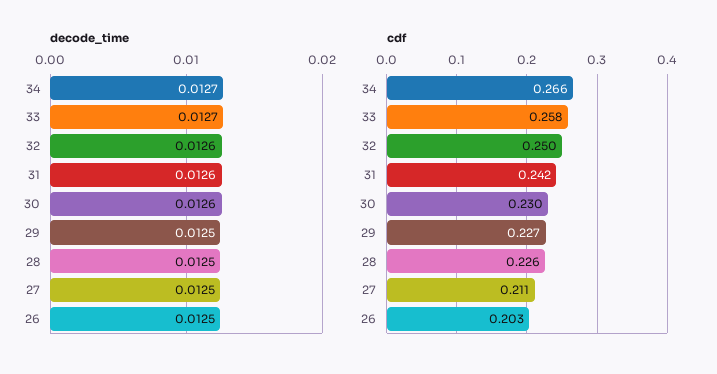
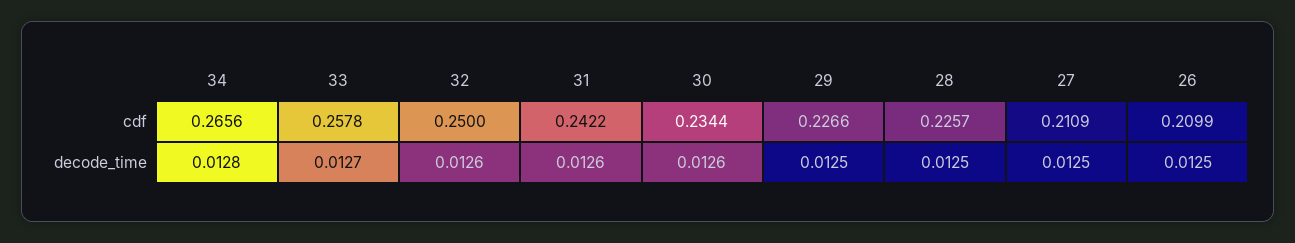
  {
    "decode_time": {
-     "34": 0.0127,
+     "34": 0.0128,
      "33": 0.0127,
      "32": 0.0126,
      "31": 0.0126,
      "30": 0.0126,
      "29": 0.0125,
      "28": 0.0125,
      "27": 0.0125,
      "26": 0.0125
    },
    "cdf": {
      "34": 0.2656,
      "33": 0.2578,
      "32": 0.25,
      "31": 0.2422,
-     "30": 0.23,
+     "30": 0.2344,
      "29": 0.2266,
      "28": 0.2257,
      "27": 0.2109,
-     "26": 0.203
+     "26": 0.2099
    }
  }

